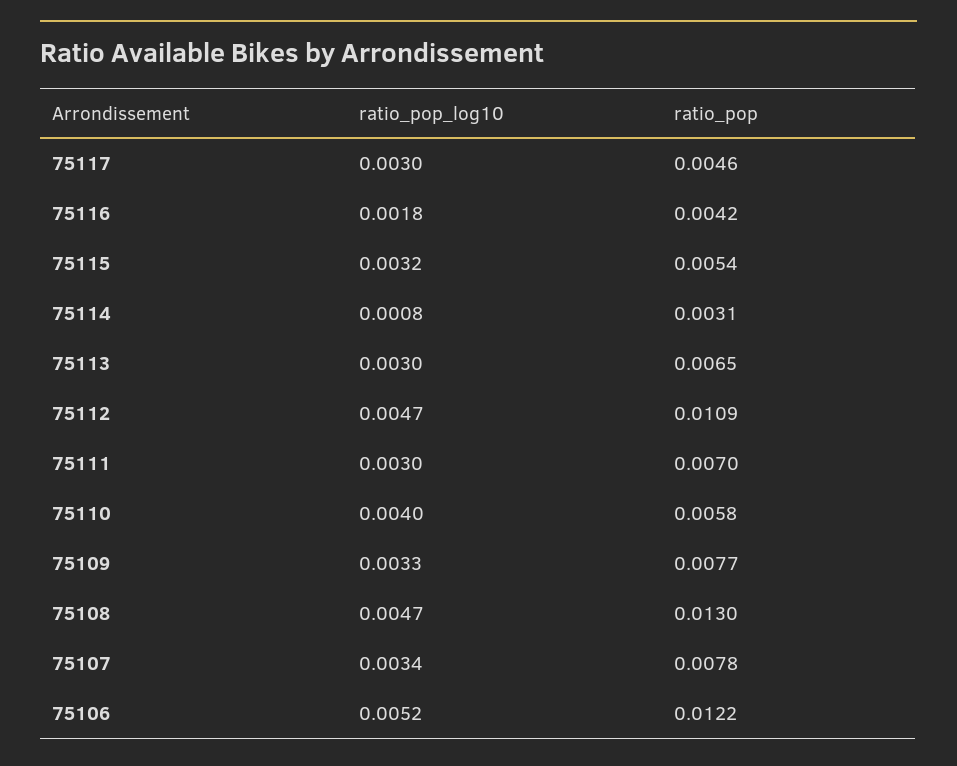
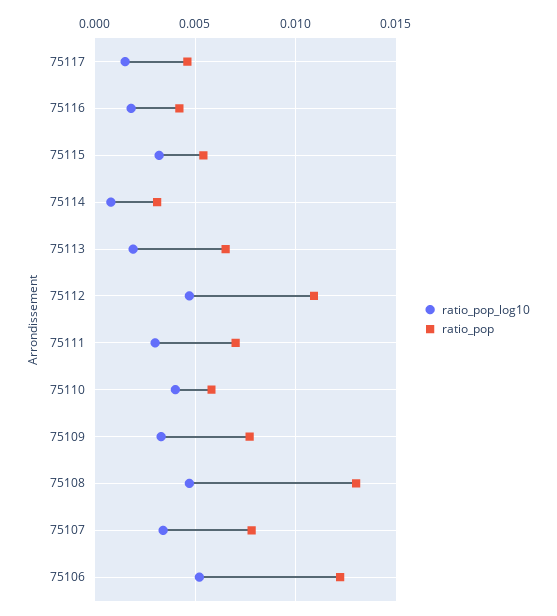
  {
    "ratio_pop_log10": {
-     "75117": 0.003,
+     "75117": 0.0015,
      "75116": 0.0018,
      "75115": 0.0032,
      "75114": 0.0008,
-     "75113": 0.003,
+     "75113": 0.002,
      "75112": 0.0047,
      "75111": 0.003,
      "75110": 0.004,
      "75109": 0.0033,
      "75108": 0.0047,
      "75107": 0.0034,
      "75106": 0.0052
    },
    "ratio_pop": {
      "75117": 0.0046,
      "75116": 0.0042,
      "75115": 0.0054,
      "75114": 0.0031,
      "75113": 0.0065,
      "75112": 0.0109,
      "75111": 0.007,
      "75110": 0.0058,
      "75109": 0.0077,
      "75108": 0.013,
      "75107": 0.0078,
      "75106": 0.0122
    }
  }

